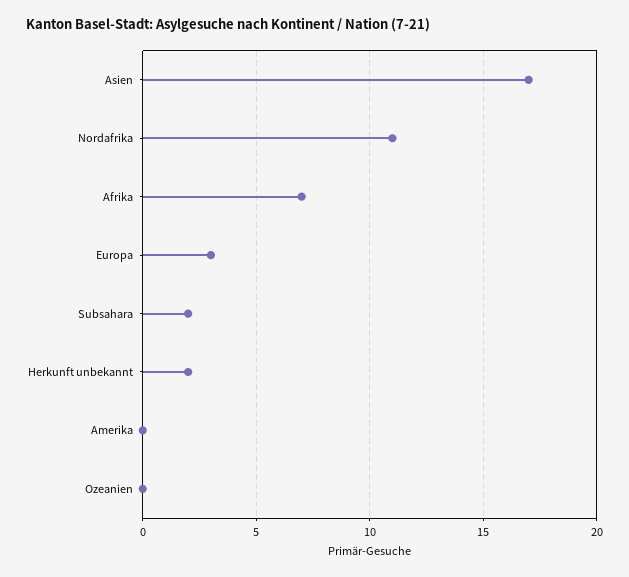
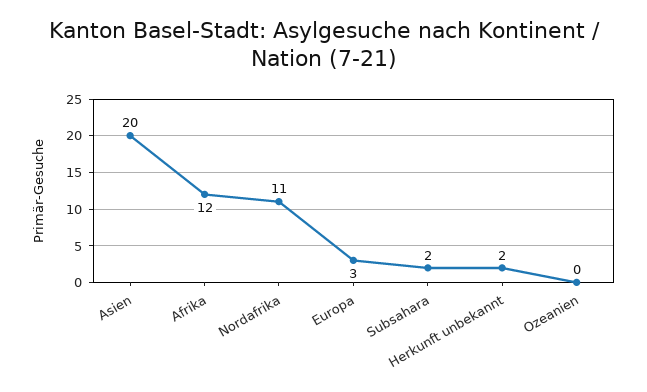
  {
-   "Asien": 17,
+   "Asien": 20,
    "Nordafrika": 11,
-   "Afrika": 7,
+   "Afrika": 12,
    "Europa": 3,
    "Subsahara": 2,
    "Herkunft unbekannt": 2,
-   "Amerika": 0,
    "Ozeanien": 0
  }

